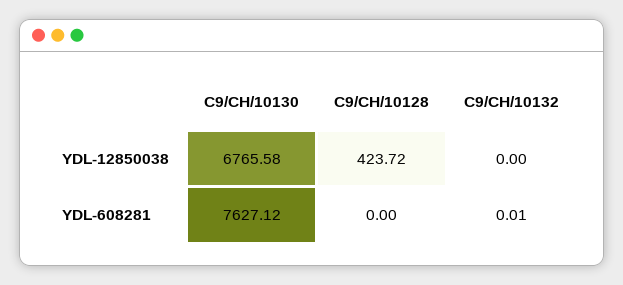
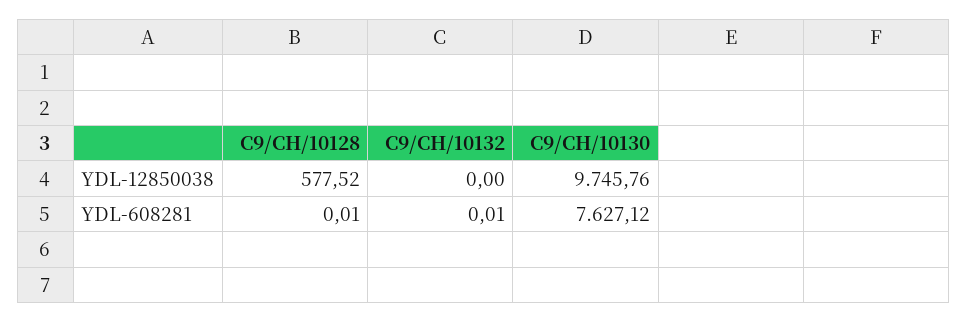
  {
    "C9/CH/10130": {
-     "YDL-12850038": 6765.58,
+     "YDL-12850038": 9745.76,
      "YDL-608281": 7627.12
    },
    "C9/CH/10128": {
-     "YDL-12850038": 423.72,
+     "YDL-12850038": 577.52,
-     "YDL-608281": 0
+     "YDL-608281": 0.01
    },
    "C9/CH/10132": {
      "YDL-12850038": 0,
      "YDL-608281": 0.01
    }
  }

